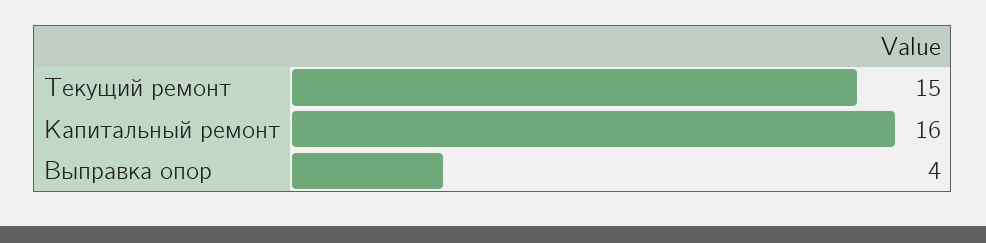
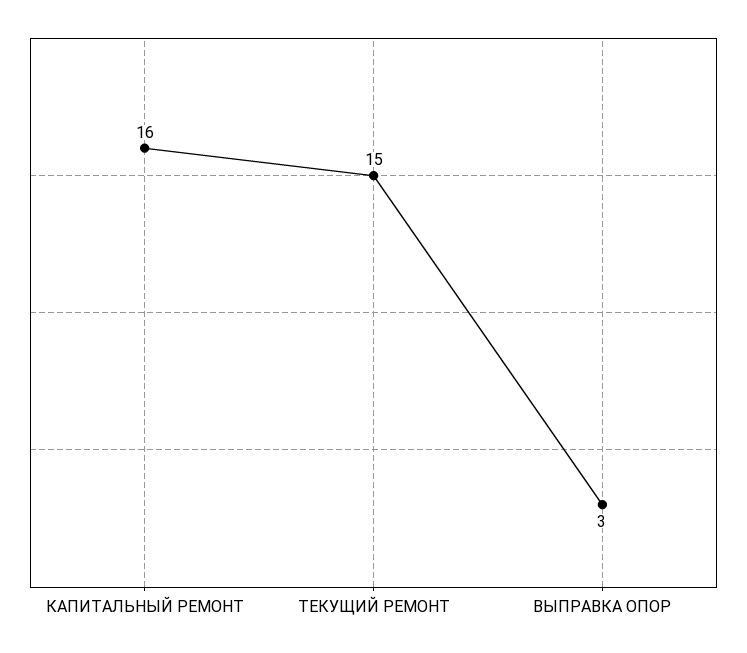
  {
    "Текущий ремонт": 15,
    "Капитальный ремонт": 16,
-   "Выправка опор": 4
+   "Выправка опор": 3
  }

